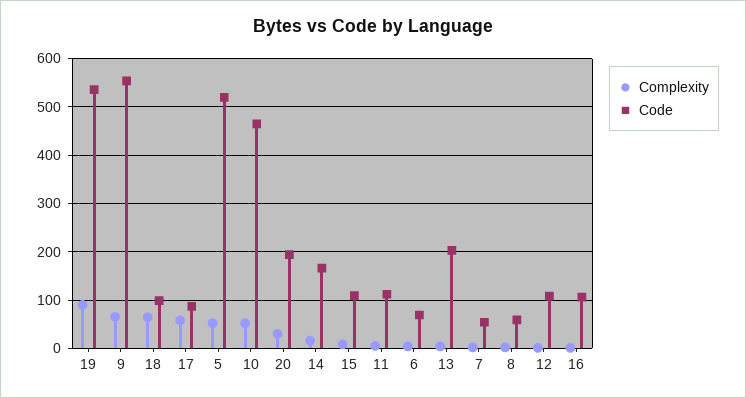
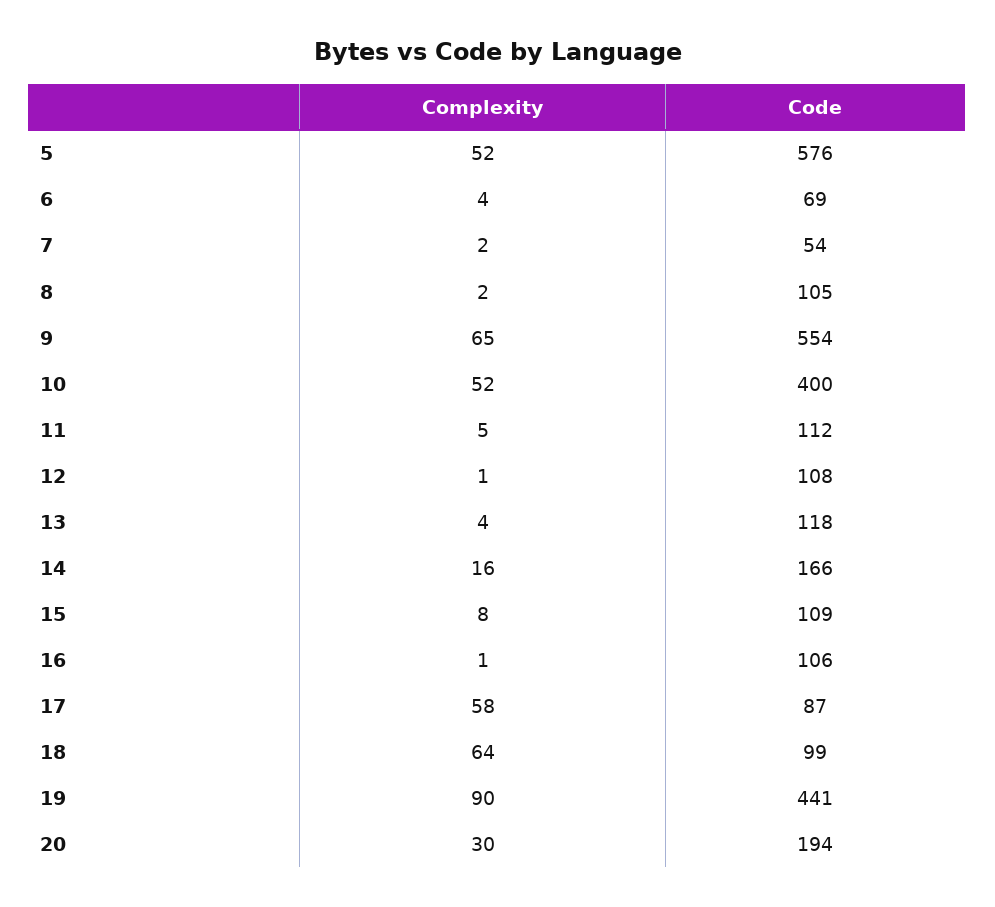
  {
    "Complexity": {
      "19": 90,
      "9": 65,
      "18": 64,
      "17": 58,
      "5": 52,
      "10": 52,
      "20": 30,
      "14": 16,
      "15": 8,
      "11": 5,
      "6": 4,
      "13": 4,
      "7": 2,
      "8": 2,
      "12": 1,
      "16": 1
    },
    "Code": {
-     "19": 540,
+     "19": 441,
      "9": 554,
      "18": 99,
      "17": 87,
-     "5": 520,
+     "5": 576,
-     "10": 460,
+     "10": 400,
      "20": 194,
      "14": 166,
      "15": 109,
      "11": 112,
      "6": 69,
-     "13": 200,
+     "13": 118,
      "7": 54,
-     "8": 60,
+     "8": 105,
      "12": 108,
      "16": 106
    }
  }

